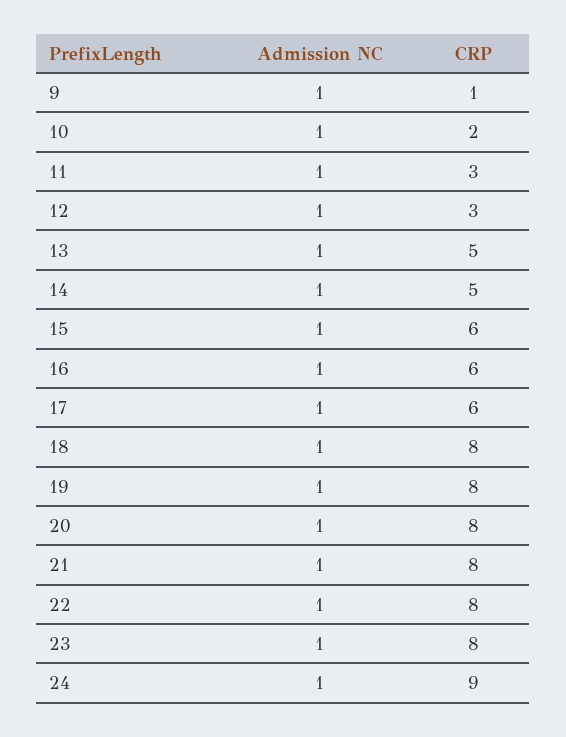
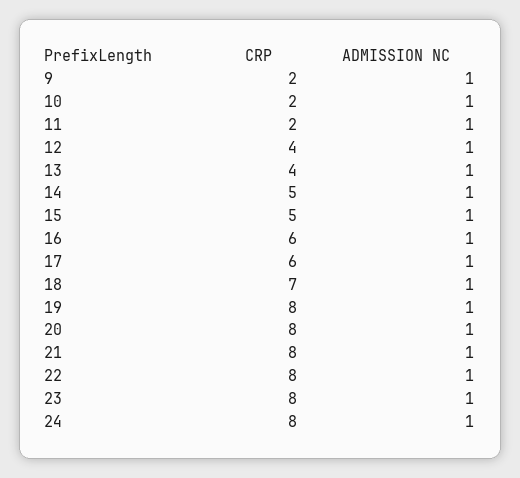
  {
    "Admission NC": {
      "9": 1,
      "10": 1,
      "11": 1,
      "12": 1,
      "13": 1,
      "14": 1,
      "15": 1,
      "16": 1,
      "17": 1,
      "18": 1,
      "19": 1,
      "20": 1,
      "21": 1,
      "22": 1,
      "23": 1,
      "24": 1
    },
    "CRP": {
-     "9": 1,
+     "9": 2,
      "10": 2,
-     "11": 3,
+     "11": 2,
-     "12": 3,
+     "12": 4,
-     "13": 5,
+     "13": 4,
      "14": 5,
-     "15": 6,
+     "15": 5,
      "16": 6,
      "17": 6,
-     "18": 8,
+     "18": 7,
      "19": 8,
      "20": 8,
      "21": 8,
      "22": 8,
      "23": 8,
-     "24": 9
+     "24": 8
    }
  }

